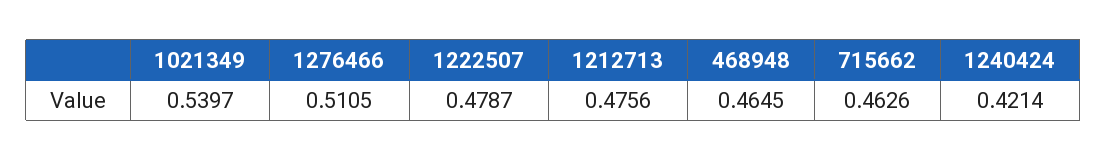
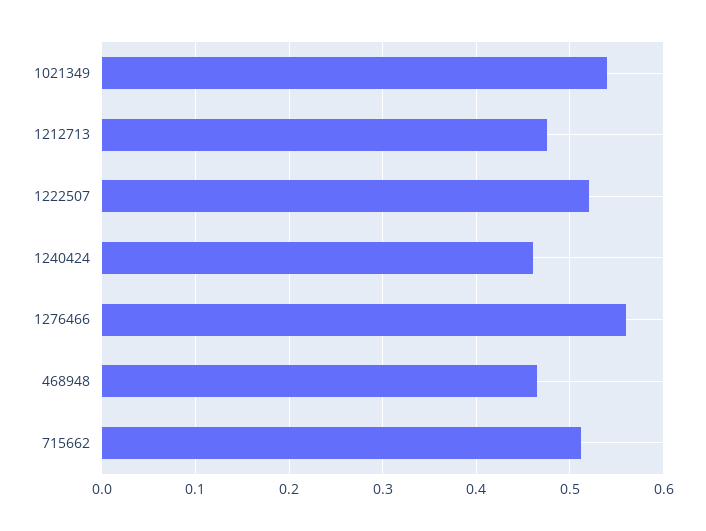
  {
    "1021349": 0.5397,
-   "1276466": 0.5105,
+   "1276466": 0.56,
-   "1222507": 0.4787,
+   "1222507": 0.52,
    "1212713": 0.4756,
    "468948": 0.4645,
-   "715662": 0.4626,
+   "715662": 0.51,
-   "1240424": 0.4214
+   "1240424": 0.46
  }

